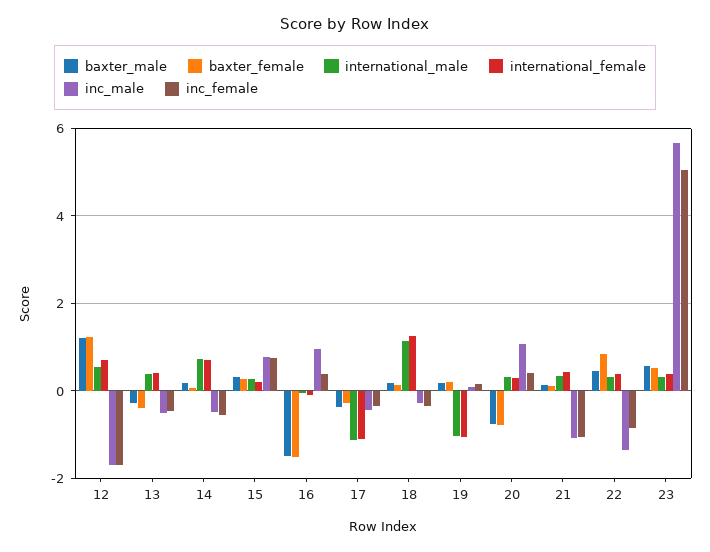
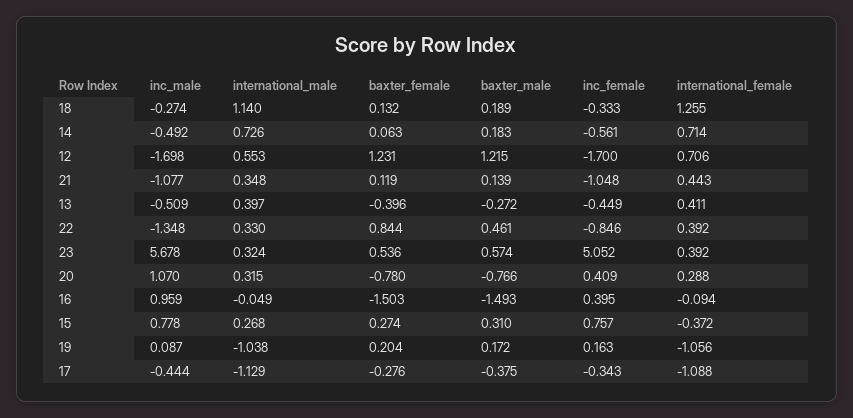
  {
    "baxter_male": {
      "12": 1.215,
      "13": -0.272,
      "14": 0.183,
      "15": 0.31,
      "16": -1.493,
      "17": -0.375,
      "18": 0.189,
      "19": 0.172,
      "20": -0.766,
      "21": 0.139,
      "22": 0.461,
      "23": 0.574
    },
    "baxter_female": {
      "12": 1.231,
      "13": -0.396,
      "14": 0.063,
      "15": 0.274,
      "16": -1.503,
      "17": -0.276,
      "18": 0.132,
      "19": 0.204,
      "20": -0.78,
      "21": 0.119,
      "22": 0.844,
      "23": 0.536
    },
    "international_male": {
      "12": 0.553,
      "13": 0.397,
      "14": 0.726,
      "15": 0.268,
      "16": -0.049,
      "17": -1.129,
      "18": 1.14,
      "19": -1.038,
      "20": 0.315,
      "21": 0.348,
      "22": 0.33,
      "23": 0.324
    },
    "international_female": {
      "12": 0.706,
      "13": 0.411,
      "14": 0.714,
-     "15": 0.2,
+     "15": -0.372,
      "16": -0.094,
      "17": -1.088,
      "18": 1.255,
      "19": -1.056,
      "20": 0.288,
      "21": 0.443,
      "22": 0.392,
      "23": 0.392
    },
    "inc_male": {
      "12": -1.698,
      "13": -0.509,
      "14": -0.492,
      "15": 0.778,
      "16": 0.959,
      "17": -0.444,
      "18": -0.274,
      "19": 0.087,
      "20": 1.07,
      "21": -1.077,
      "22": -1.348,
      "23": 5.678
    },
    "inc_female": {
      "12": -1.7,
      "13": -0.449,
      "14": -0.561,
      "15": 0.757,
      "16": 0.395,
      "17": -0.343,
      "18": -0.333,
      "19": 0.163,
      "20": 0.409,
      "21": -1.048,
      "22": -0.846,
      "23": 5.052
    }
  }

